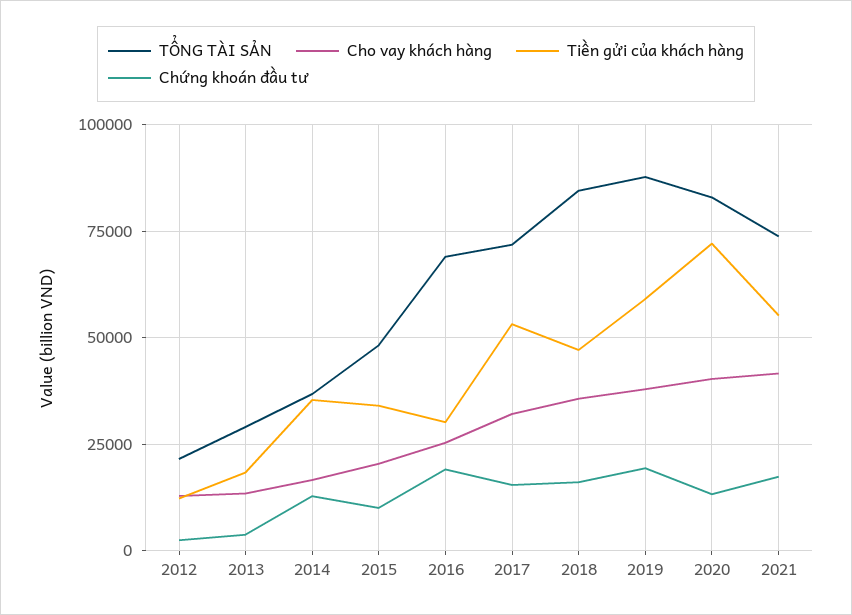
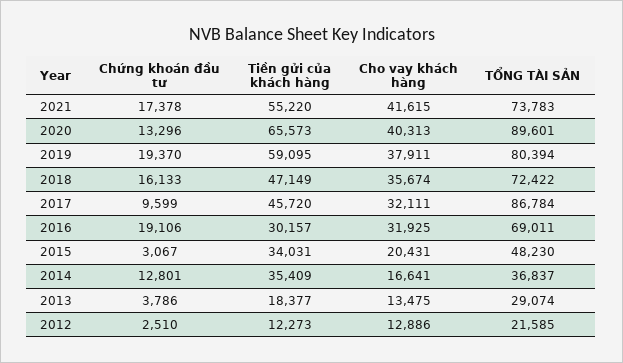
  {
    "TỔNG TÀI SẢN": {
      "2012": 21585,
      "2013": 29074,
      "2014": 36837,
      "2015": 48230,
      "2016": 69011,
-     "2017": 72500,
+     "2017": 86784,
-     "2018": 85000,
+     "2018": 72422,
-     "2019": 87500,
+     "2019": 80394,
-     "2020": 82500,
+     "2020": 89601,
      "2021": 73783
    },
    "Cho vay khách hàng": {
      "2012": 12886,
      "2013": 13475,
      "2014": 16641,
      "2015": 20431,
-     "2016": 25000,
+     "2016": 31925,
      "2017": 32111,
      "2018": 35674,
      "2019": 37911,
      "2020": 40313,
      "2021": 41615
    },
    "Tiền gửi của khách hàng": {
      "2012": 12273,
      "2013": 18377,
      "2014": 35409,
      "2015": 34031,
      "2016": 30157,
-     "2017": 52500,
+     "2017": 45720,
      "2018": 47149,
      "2019": 59095,
-     "2020": 72500,
+     "2020": 65573,
      "2021": 55220
    },
    "Chứng khoán đầu tư": {
      "2012": 2510,
      "2013": 3786,
      "2014": 12801,
-     "2015": 10000,
+     "2015": 3067,
      "2016": 19106,
-     "2017": 15000,
+     "2017": 9599,
      "2018": 16133,
      "2019": 19370,
      "2020": 13296,
      "2021": 17378
    }
  }

